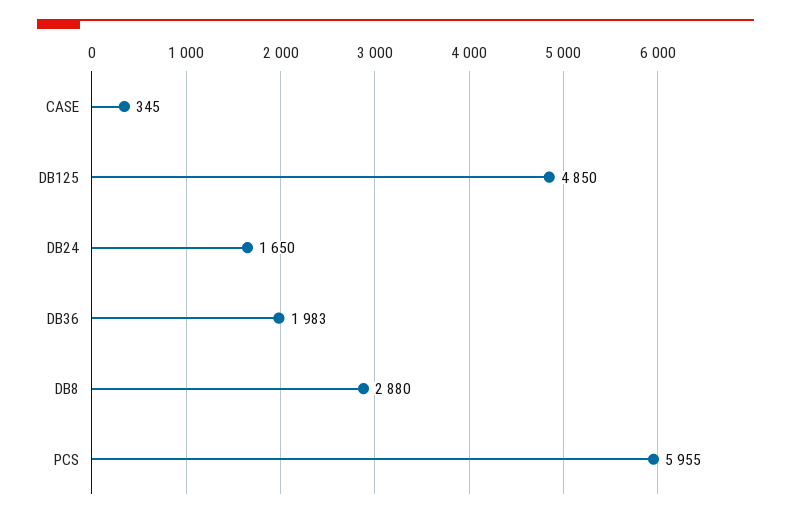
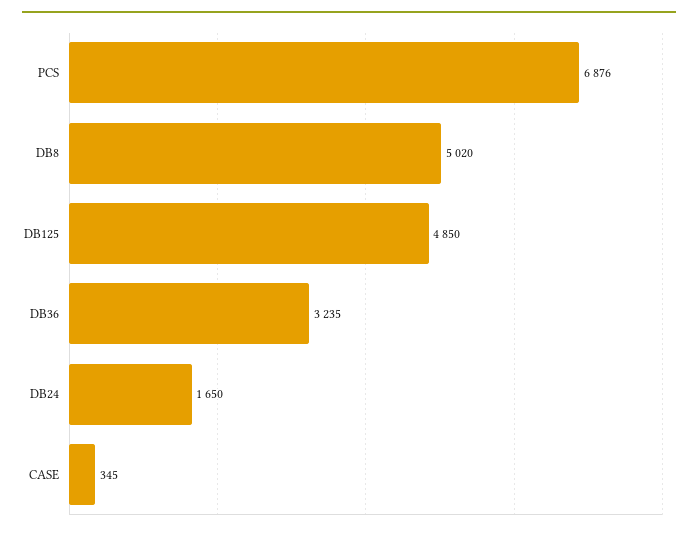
  {
    "CASE": 345,
    "DB125": 4850,
    "DB24": 1650,
-   "DB36": 1983,
+   "DB36": 3235,
-   "DB8": 2880,
+   "DB8": 5020,
-   "PCS": 5955
+   "PCS": 6876
  }

